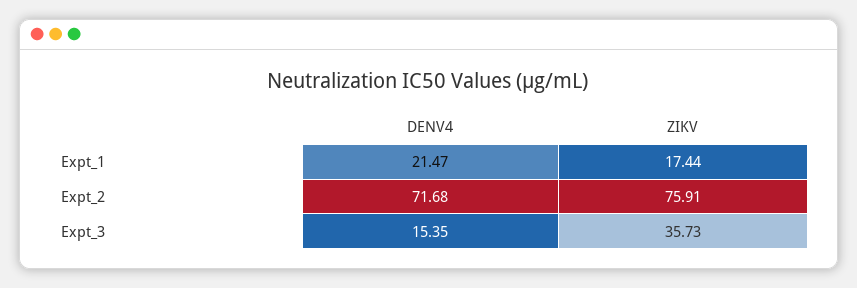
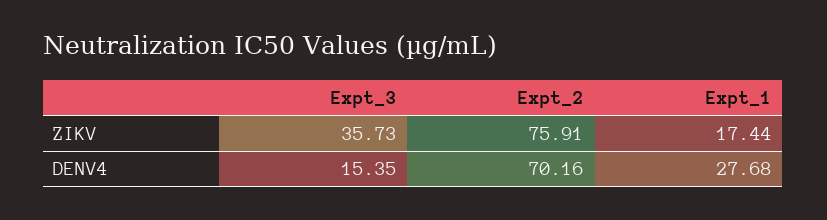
  {
    "DENV4": {
-     "Expt_1": 21.47,
+     "Expt_1": 27.68,
-     "Expt_2": 71.68,
+     "Expt_2": 70.16,
      "Expt_3": 15.35
    },
    "ZIKV": {
      "Expt_1": 17.44,
      "Expt_2": 75.91,
      "Expt_3": 35.73
    }
  }

